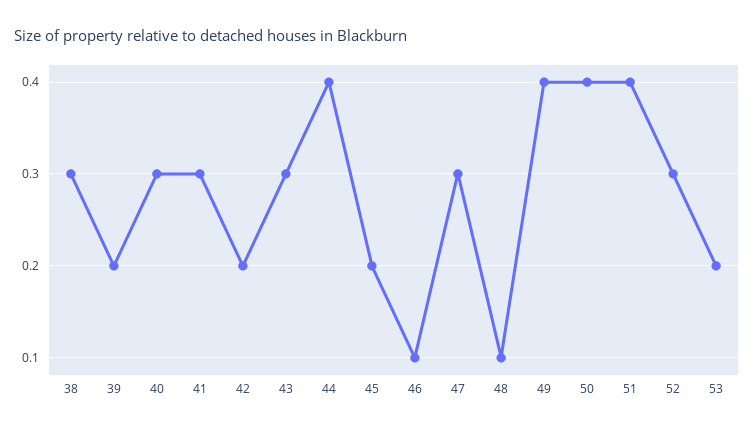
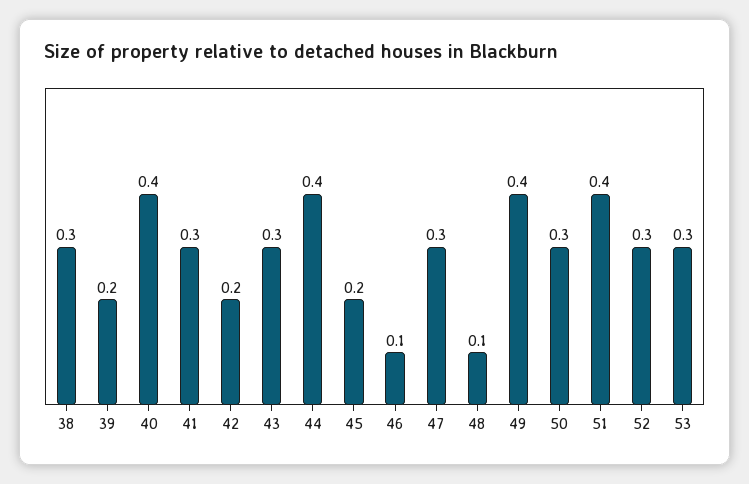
  {
    "38": 0.3,
    "39": 0.2,
-   "40": 0.3,
+   "40": 0.4,
    "41": 0.3,
    "42": 0.2,
    "43": 0.3,
    "44": 0.4,
    "45": 0.2,
    "46": 0.1,
    "47": 0.3,
    "48": 0.1,
    "49": 0.4,
-   "50": 0.4,
+   "50": 0.3,
    "51": 0.4,
    "52": 0.3,
-   "53": 0.2
+   "53": 0.3
  }

